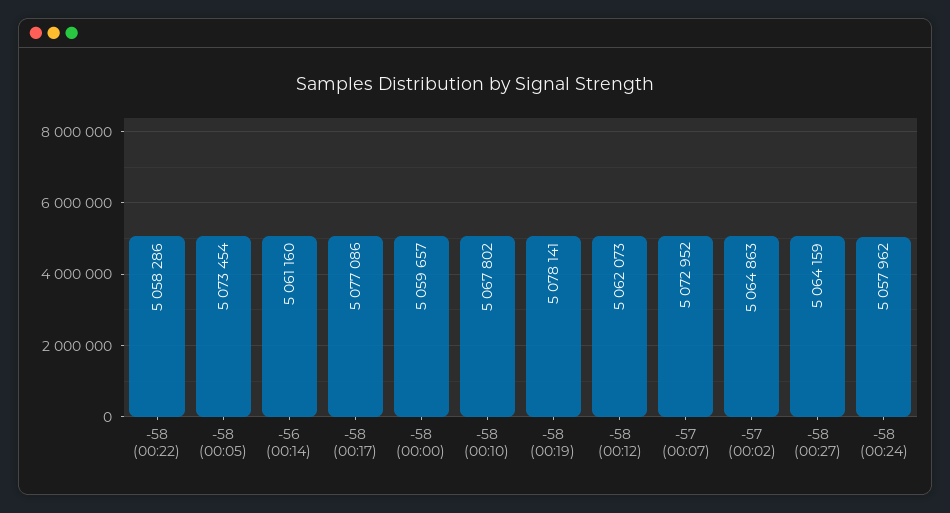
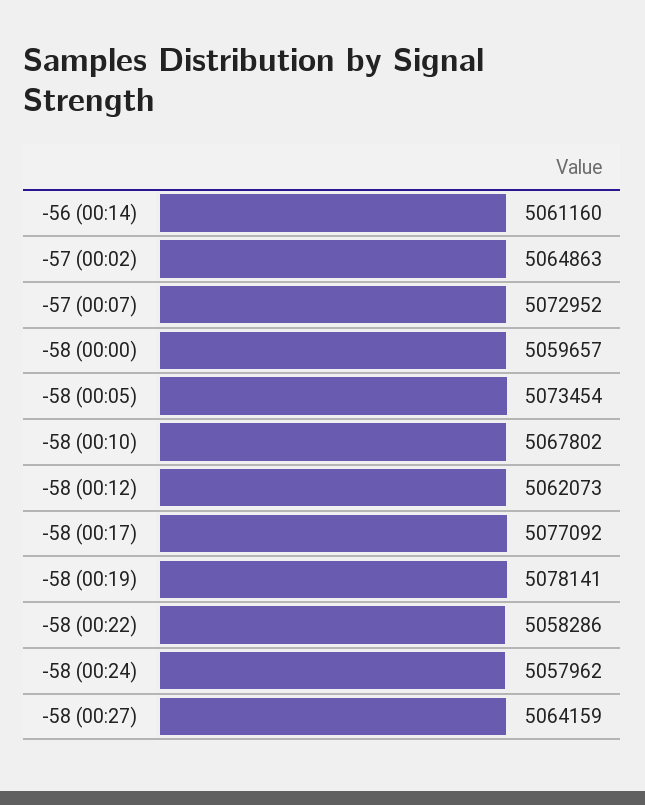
  {
    "-58 (00:22)": 5058286,
    "-58 (00:05)": 5073454,
    "-56 (00:14)": 5061160,
-   "-58 (00:17)": 5077086,
+   "-58 (00:17)": 5077092,
    "-58 (00:00)": 5059657,
    "-58 (00:10)": 5067802,
    "-58 (00:19)": 5078141,
    "-58 (00:12)": 5062073,
    "-57 (00:07)": 5072952,
    "-57 (00:02)": 5064863,
    "-58 (00:27)": 5064159,
    "-58 (00:24)": 5057962
  }

